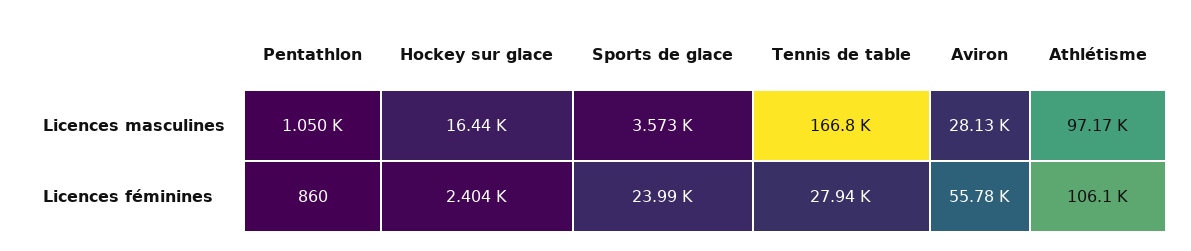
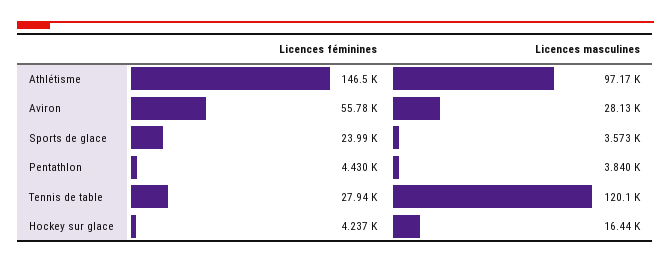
  {
    "Pentathlon": {
-     "Licences masculines": 1050,
+     "Licences masculines": 3840,
-     "Licences féminines": 860
+     "Licences féminines": 4430
    },
    "Hockey sur glace": {
      "Licences masculines": 16440,
-     "Licences féminines": 2404
+     "Licences féminines": 4237
    },
    "Sports de glace": {
      "Licences masculines": 3573,
      "Licences féminines": 23990
    },
    "Tennis de table": {
-     "Licences masculines": 166800,
+     "Licences masculines": 120100,
      "Licences féminines": 27940
    },
    "Aviron": {
      "Licences masculines": 28130,
      "Licences féminines": 55780
    },
    "Athlétisme": {
      "Licences masculines": 97170,
-     "Licences féminines": 106100
+     "Licences féminines": 146500
    }
  }

